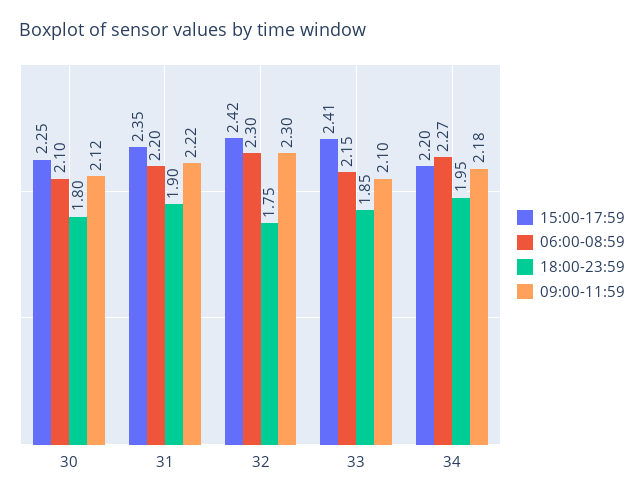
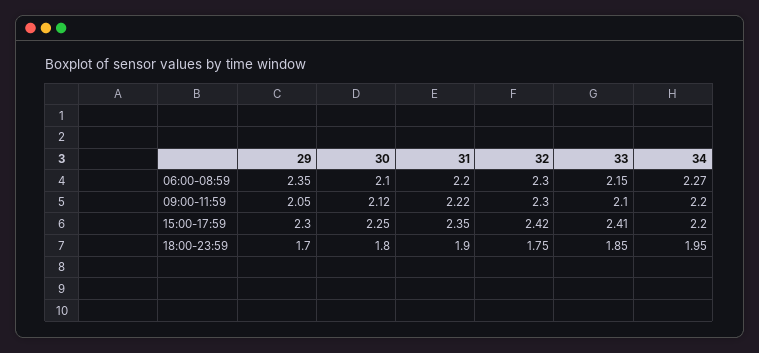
  {
    "15:00-17:59": {
      "30": 2.25,
      "31": 2.35,
      "32": 2.42,
      "33": 2.41,
-     "34": 2.2
+     "34": 2.2,
+     "29": 2.3
    },
    "06:00-08:59": {
      "30": 2.1,
      "31": 2.2,
      "32": 2.3,
      "33": 2.15,
-     "34": 2.27
+     "34": 2.27,
+     "29": 2.35
    },
    "18:00-23:59": {
      "30": 1.8,
      "31": 1.9,
      "32": 1.75,
      "33": 1.85,
-     "34": 1.95
+     "34": 1.95,
+     "29": 1.7
    },
    "09:00-11:59": {
      "30": 2.12,
      "31": 2.22,
      "32": 2.3,
      "33": 2.1,
-     "34": 2.18
+     "34": 2.2,
+     "29": 2.05
    }
  }

